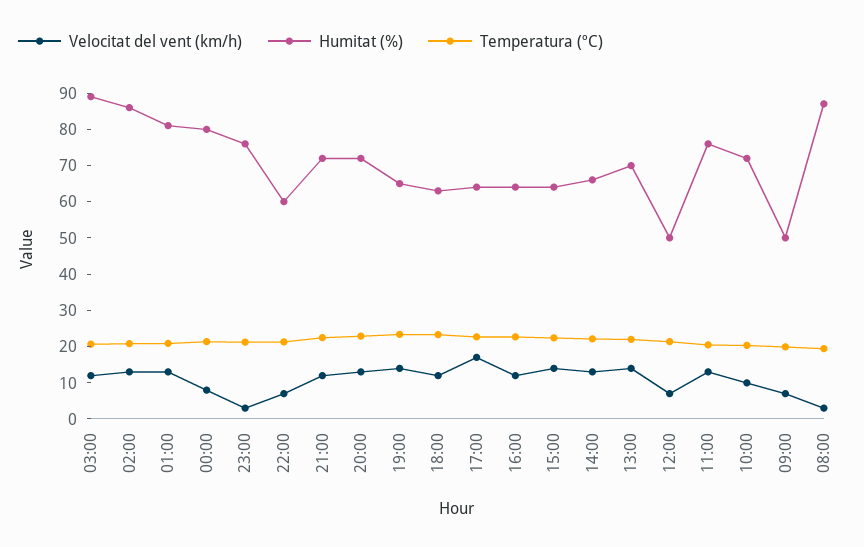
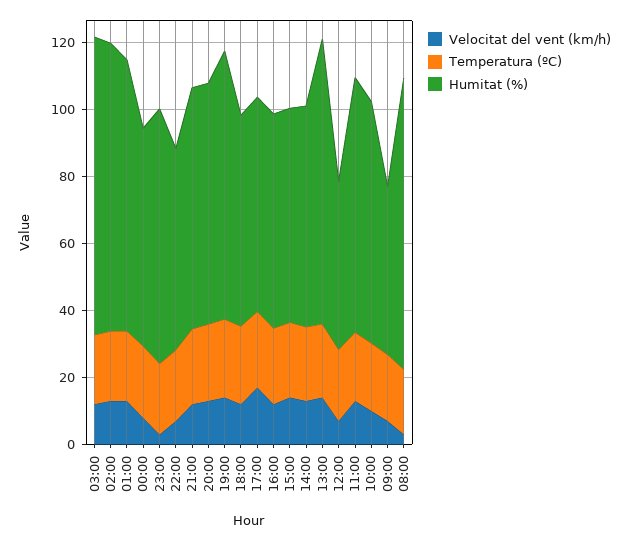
  {
    "Velocitat del vent (km/h)": {
      "03:00": 12.5,
      "02:00": 12.5,
      "01:00": 12.5,
      "00:00": 7.5,
      "23:00": 2.5,
      "22:00": 7.5,
      "21:00": 12.5,
      "20:00": 12.5,
      "19:00": 15,
      "18:00": 12.5,
      "17:00": 17.5,
      "16:00": 12.5,
      "15:00": 15,
      "14:00": 12.5,
      "13:00": 15,
      "12:00": 7.5,
      "11:00": 12.5,
      "10:00": 10,
      "09:00": 7.5,
      "08:00": 2.5
    },
    "Humitat (%)": {
      "03:00": 90,
      "02:00": 85,
      "01:00": 80,
-     "00:00": 80,
+     "00:00": 65,
      "23:00": 75,
      "22:00": 60,
      "21:00": 72.5,
      "20:00": 72.5,
-     "19:00": 65,
+     "19:00": 80,
      "18:00": 62.5,
      "17:00": 65,
      "16:00": 65,
      "15:00": 65,
      "14:00": 65,
-     "13:00": 70,
+     "13:00": 85,
      "12:00": 50,
      "11:00": 75,
      "10:00": 72.5,
      "09:00": 50,
      "08:00": 87.5
    },
    "Temperatura (ºC)": {
      "03:00": 20,
      "02:00": 20,
      "01:00": 20,
      "00:00": 22.5,
      "23:00": 20,
      "22:00": 22.5,
      "21:00": 22.5,
      "20:00": 22.5,
      "19:00": 22.5,
      "18:00": 22.5,
      "17:00": 22.5,
      "16:00": 22.5,
      "15:00": 22.5,
      "14:00": 22.5,
      "13:00": 22.5,
      "12:00": 22.5,
      "11:00": 20,
      "10:00": 20,
      "09:00": 20,
      "08:00": 20
    }
  }

